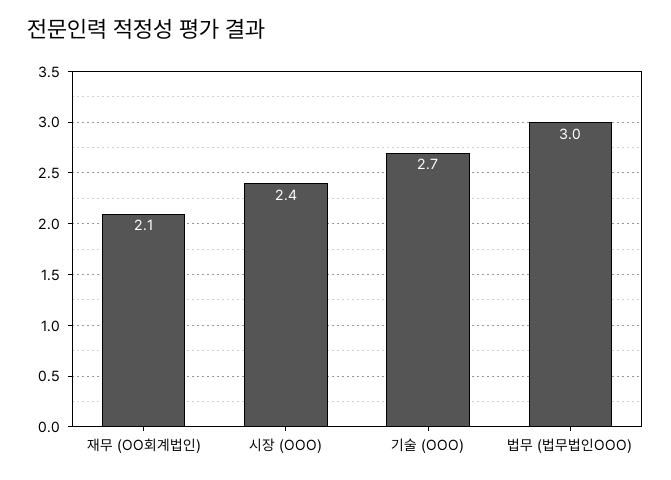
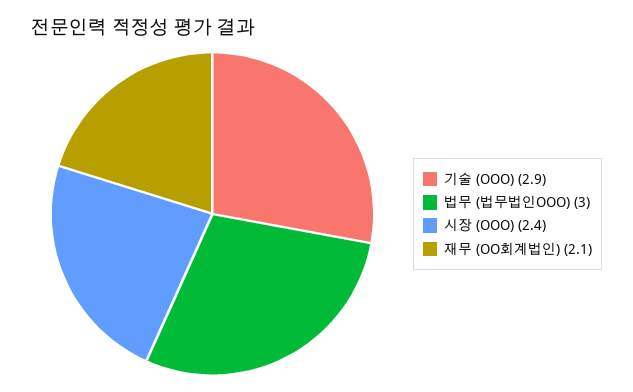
  {
    "재무 (OO회계법인)": 2.1,
    "시장 (OOO)": 2.4,
-   "기술 (OOO)": 2.7,
+   "기술 (OOO)": 2.9,
    "법무 (법무법인OOO)": 3
  }

